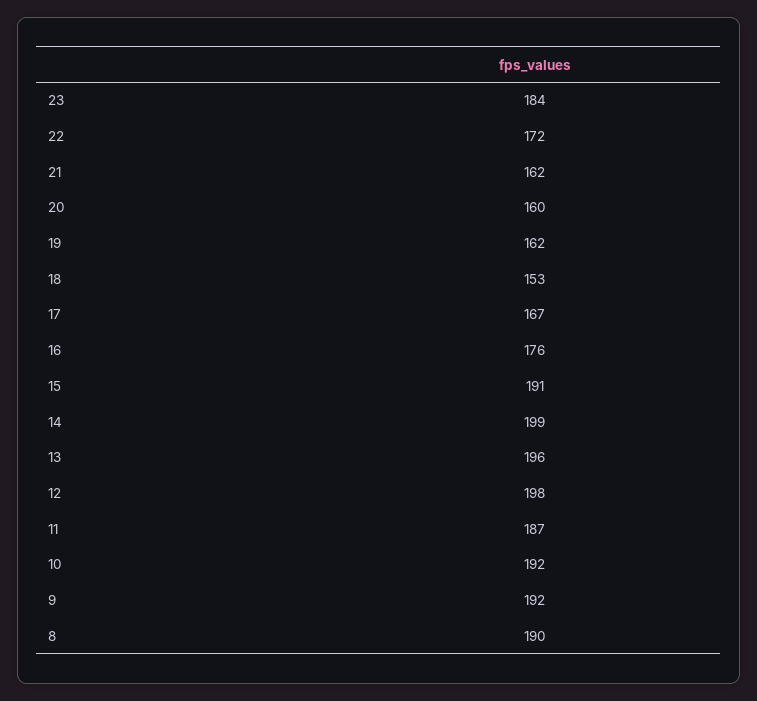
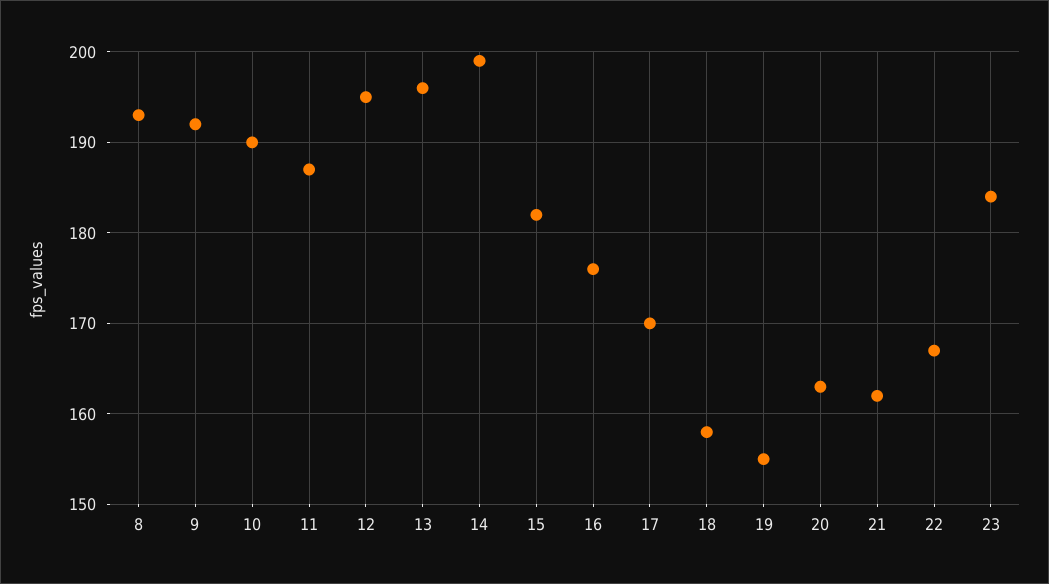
  {
    "23": 184,
-   "22": 172,
+   "22": 167,
    "21": 162,
-   "20": 160,
+   "20": 163,
-   "19": 162,
+   "19": 155,
-   "18": 153,
+   "18": 158,
-   "17": 167,
+   "17": 170,
    "16": 176,
-   "15": 191,
+   "15": 182,
    "14": 199,
    "13": 196,
-   "12": 198,
+   "12": 195,
    "11": 187,
-   "10": 192,
+   "10": 190,
    "9": 192,
-   "8": 190
+   "8": 193
  }

